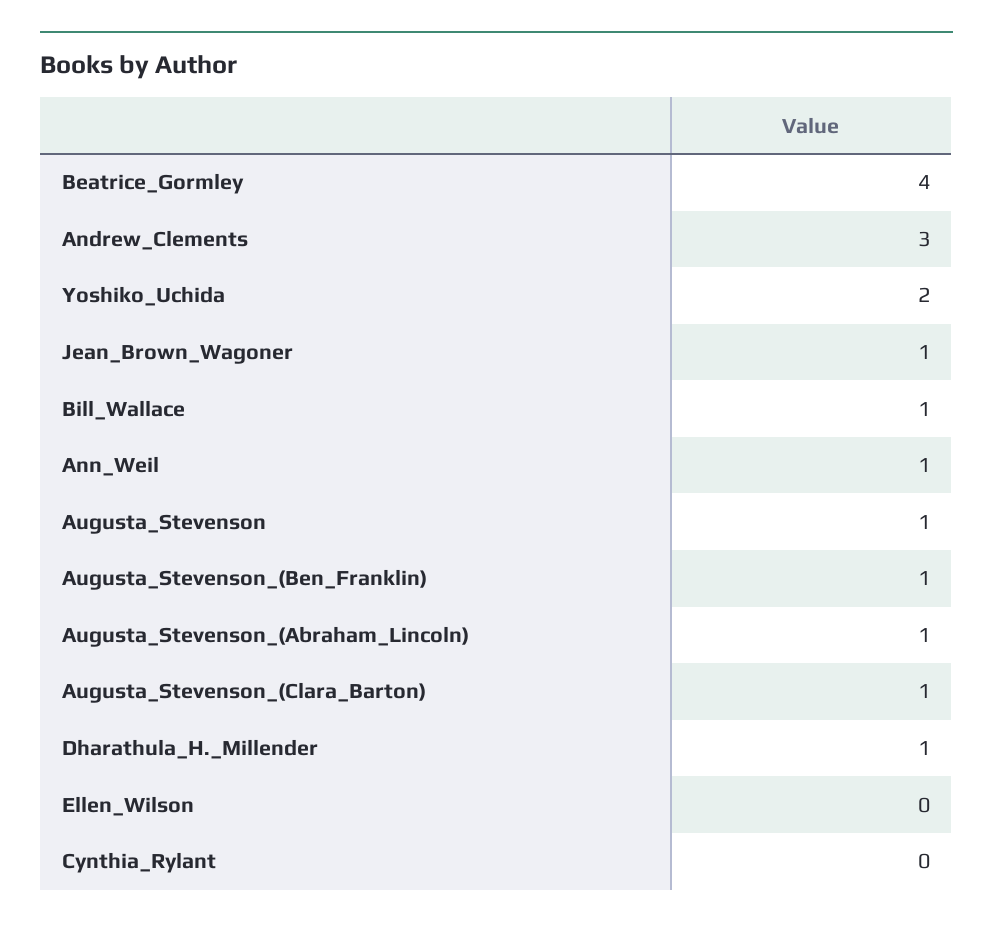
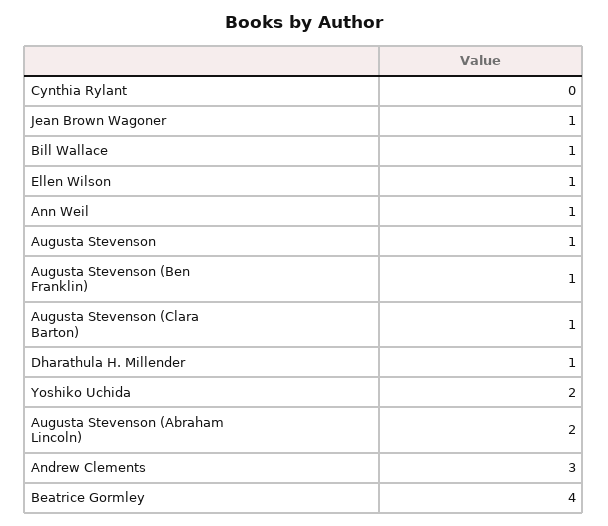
  {
    "Beatrice_Gormley": 4,
    "Andrew_Clements": 3,
    "Yoshiko_Uchida": 2,
    "Jean_Brown_Wagoner": 1,
    "Bill_Wallace": 1,
    "Ann_Weil": 1,
    "Augusta_Stevenson": 1,
    "Augusta_Stevenson_(Ben_Franklin)": 1,
-   "Augusta_Stevenson_(Abraham_Lincoln)": 1,
+   "Augusta_Stevenson_(Abraham_Lincoln)": 2,
    "Augusta_Stevenson_(Clara_Barton)": 1,
    "Dharathula_H._Millender": 1,
-   "Ellen_Wilson": 0,
+   "Ellen_Wilson": 1,
    "Cynthia_Rylant": 0
  }

